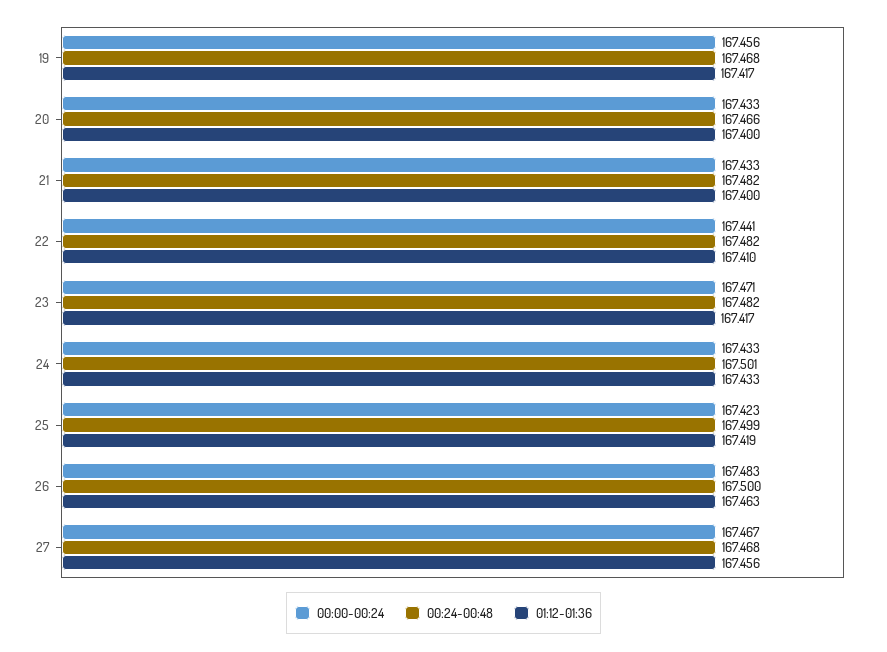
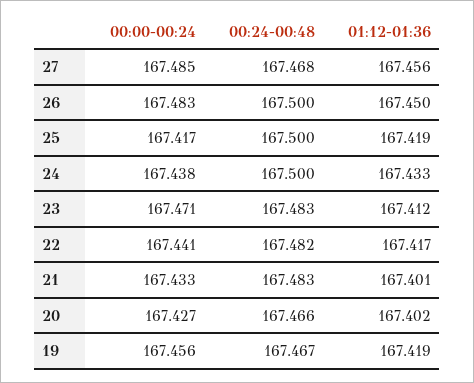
  {
    "00:00-00:24": {
      "19": 167.456,
-     "20": 167.433,
+     "20": 167.427,
      "21": 167.433,
      "22": 167.441,
      "23": 167.471,
-     "24": 167.433,
+     "24": 167.438,
-     "25": 167.423,
+     "25": 167.417,
      "26": 167.483,
-     "27": 167.467
+     "27": 167.485
    },
    "00:24-00:48": {
-     "19": 167.468,
+     "19": 167.467,
      "20": 167.466,
-     "21": 167.482,
+     "21": 167.483,
      "22": 167.482,
-     "23": 167.482,
+     "23": 167.483,
-     "24": 167.501,
+     "24": 167.5,
-     "25": 167.499,
+     "25": 167.5,
      "26": 167.5,
      "27": 167.468
    },
    "01:12-01:36": {
-     "19": 167.417,
+     "19": 167.419,
-     "20": 167.4,
+     "20": 167.402,
-     "21": 167.4,
+     "21": 167.401,
-     "22": 167.41,
+     "22": 167.417,
-     "23": 167.417,
+     "23": 167.412,
      "24": 167.433,
      "25": 167.419,
-     "26": 167.463,
+     "26": 167.45,
      "27": 167.456
    }
  }

